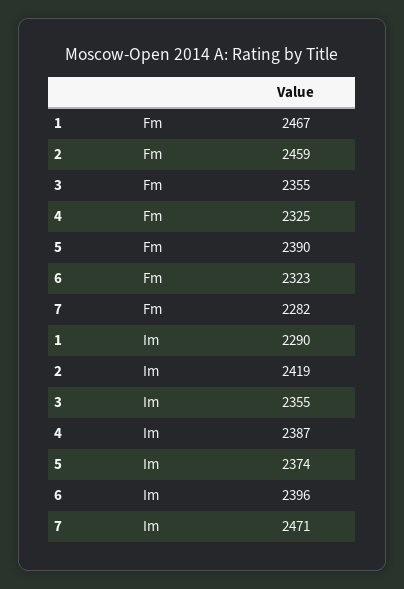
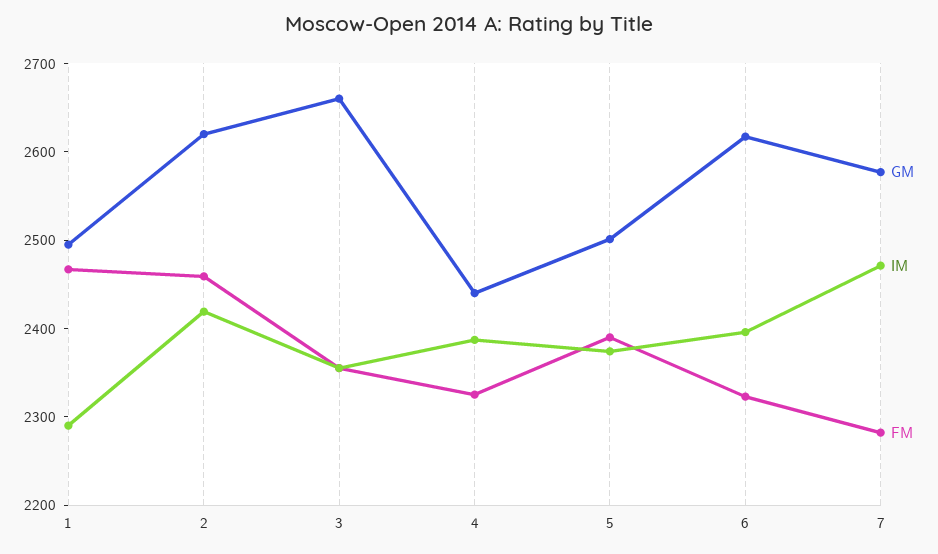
  {
    "Fm": {
      "1": 2467,
      "2": 2459,
      "3": 2355,
      "4": 2325,
      "5": 2390,
      "6": 2323,
      "7": 2282
    },
    "Im": {
      "1": 2290,
      "2": 2419,
      "3": 2355,
      "4": 2387,
      "5": 2374,
      "6": 2396,
      "7": 2471
-   }
+   },
+   "GM": {
+     "1": 2500,
+     "2": 2620,
+     "3": 2660,
+     "4": 2440,
+     "5": 2500,
+     "6": 2620,
+     "7": 2580
+   }
  }

